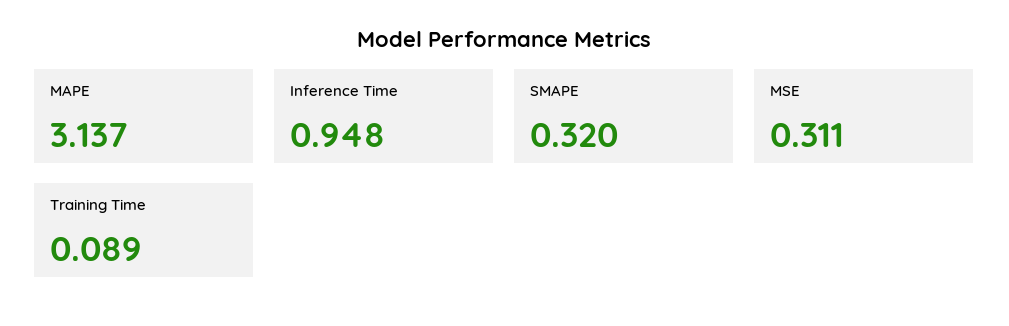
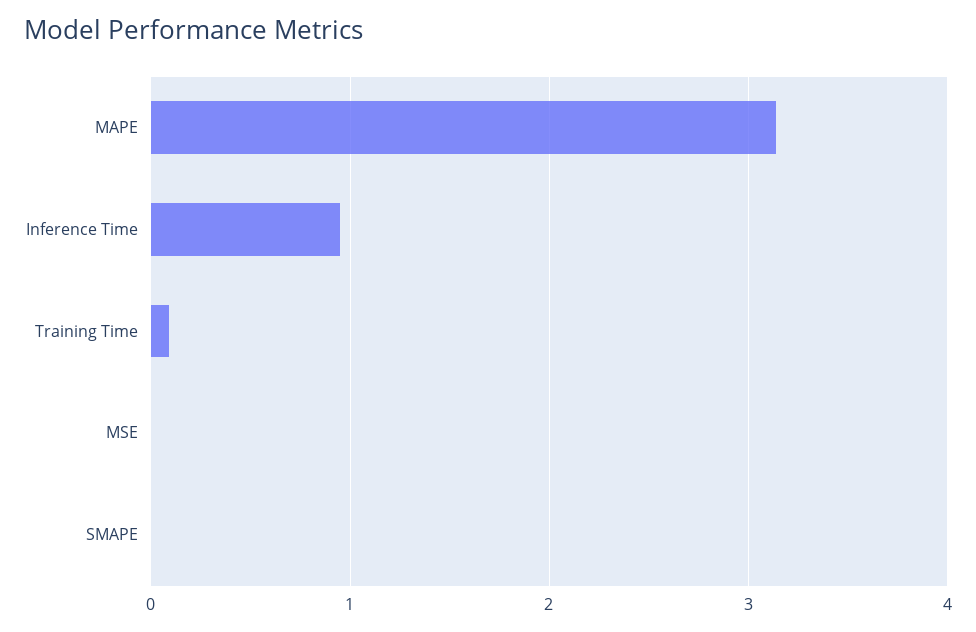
  {
    "MAPE": 3.137,
    "Inference Time": 0.948,
-   "SMAPE": 0.32,
+   "SMAPE": 0,
-   "MSE": 0.311,
+   "MSE": 0,
    "Training Time": 0.089
  }

